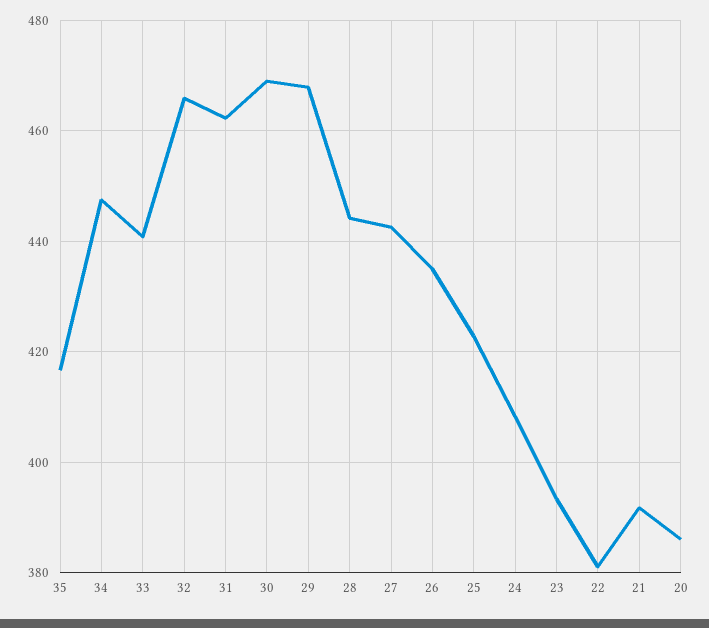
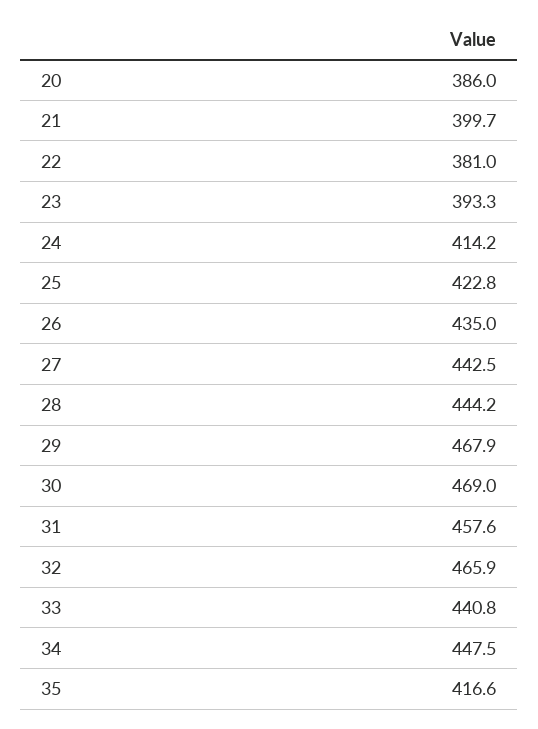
  {
    "35": 416.6,
    "34": 447.5,
    "33": 440.8,
    "32": 465.9,
-   "31": 462,
+   "31": 457.6,
    "30": 469,
    "29": 467.9,
    "28": 444.2,
    "27": 442.5,
    "26": 435,
    "25": 422.8,
-   "24": 408,
+   "24": 414.2,
    "23": 393.3,
    "22": 381,
-   "21": 392,
+   "21": 399.7,
    "20": 386
  }

